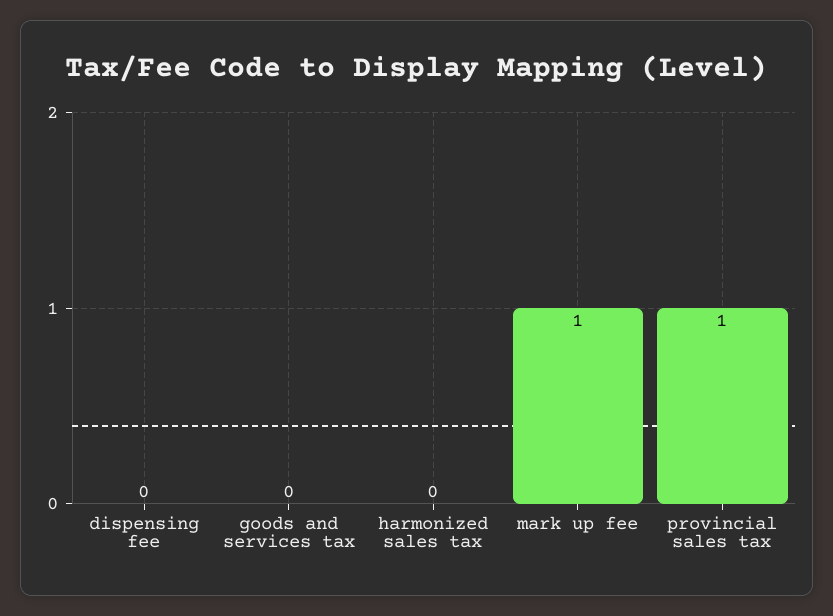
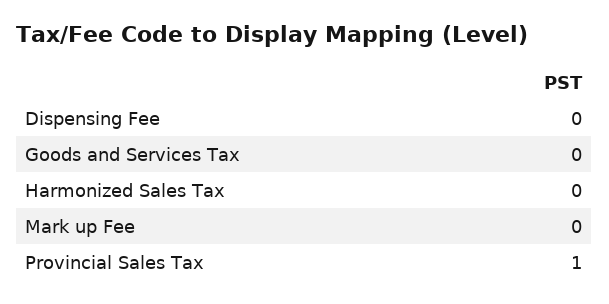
  {
    "dispensing fee": 0,
    "goods and services tax": 0,
    "harmonized sales tax": 0,
-   "mark up fee": 1,
+   "mark up fee": 0,
    "provincial sales tax": 1
  }

